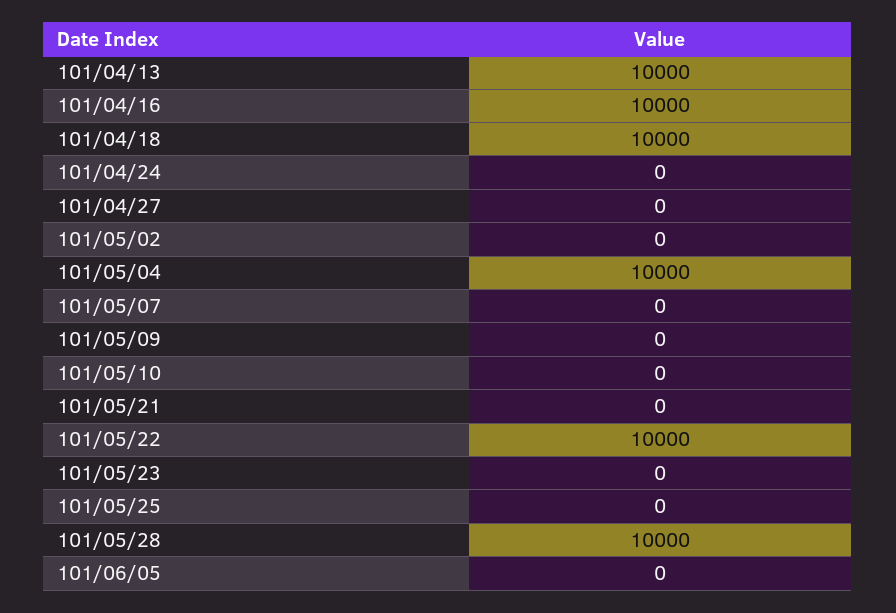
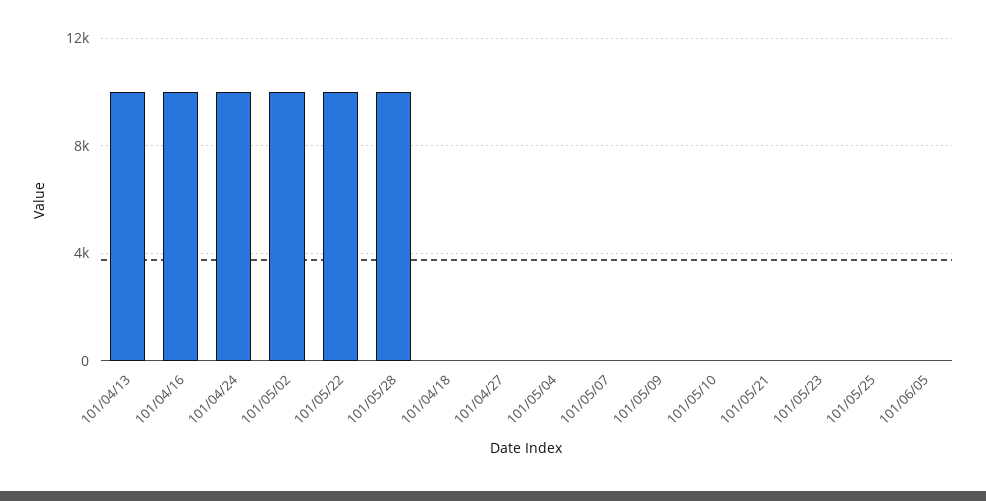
  {
    "101/04/13": 10000,
    "101/04/16": 10000,
-   "101/04/18": 10000,
+   "101/04/18": 0,
-   "101/04/24": 0,
+   "101/04/24": 10000,
    "101/04/27": 0,
-   "101/05/02": 0,
+   "101/05/02": 10000,
-   "101/05/04": 10000,
+   "101/05/04": 0,
    "101/05/07": 0,
    "101/05/09": 0,
    "101/05/10": 0,
    "101/05/21": 0,
    "101/05/22": 10000,
    "101/05/23": 0,
    "101/05/25": 0,
    "101/05/28": 10000,
    "101/06/05": 0
  }

